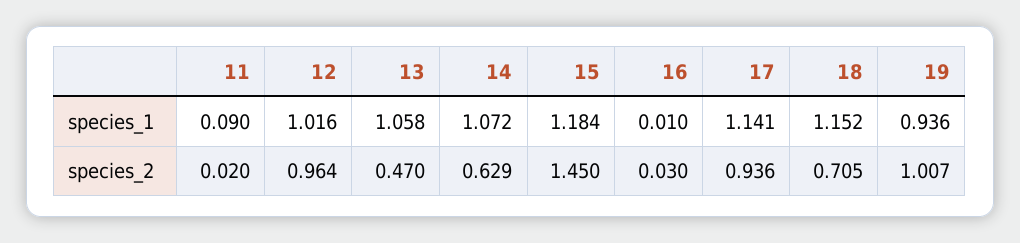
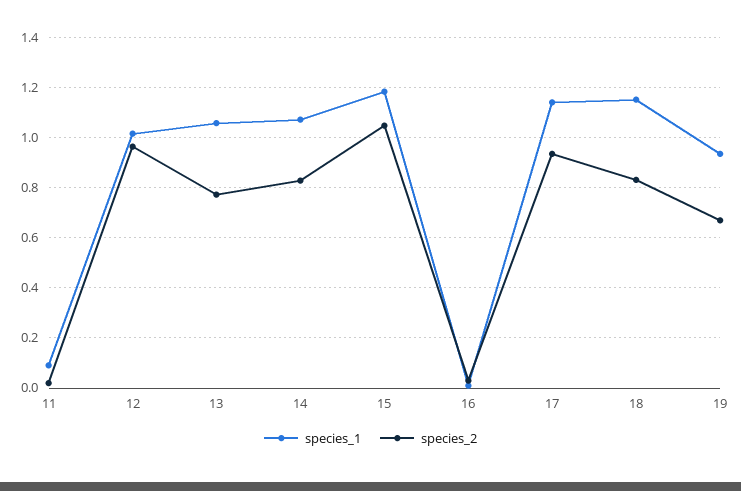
  {
    "species_1": {
      "11": 0.09,
      "12": 1.016,
      "13": 1.058,
      "14": 1.072,
      "15": 1.184,
      "16": 0.01,
      "17": 1.141,
      "18": 1.152,
      "19": 0.936
    },
    "species_2": {
      "11": 0.02,
      "12": 0.964,
-     "13": 0.47,
+     "13": 0.775,
-     "14": 0.629,
+     "14": 0.825,
-     "15": 1.45,
+     "15": 1.05,
      "16": 0.03,
      "17": 0.936,
-     "18": 0.705,
+     "18": 0.825,
-     "19": 1.007
+     "19": 0.675
    }
  }

